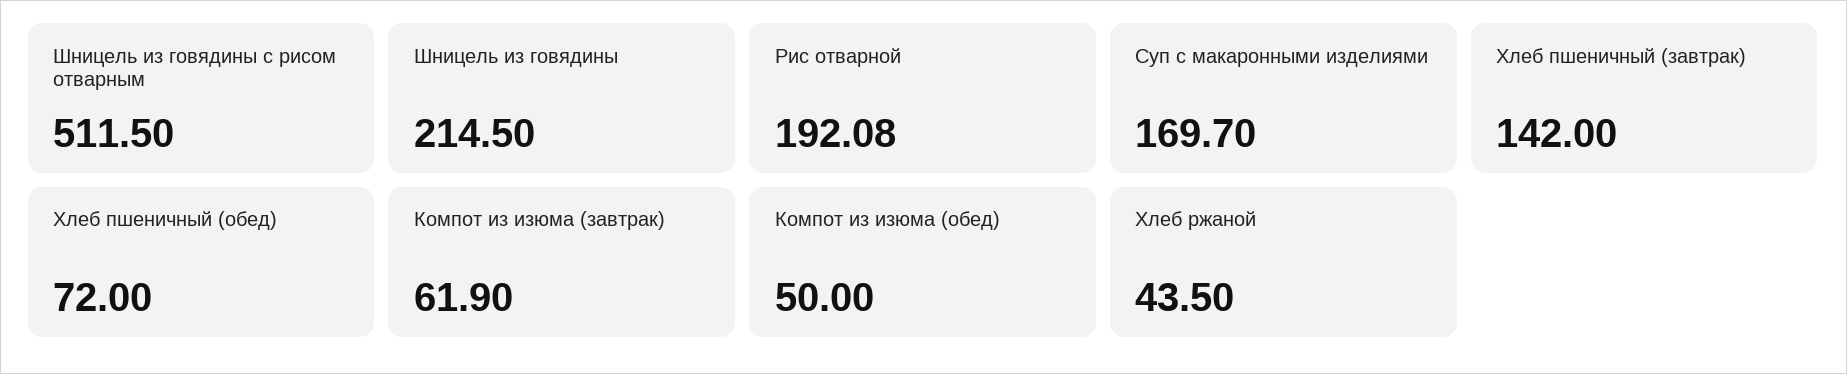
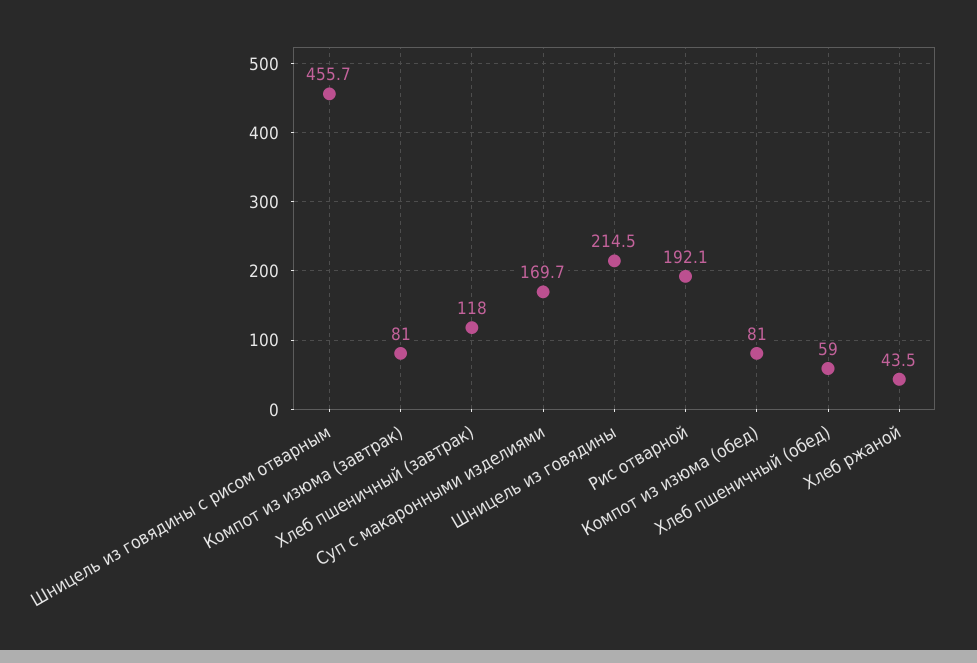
  {
-   "Шницель из говядины с рисом отварным": 511.5,
+   "Шницель из говядины с рисом отварным": 455.7,
    "Шницель из говядины": 214.5,
    "Рис отварной": 192.08,
    "Суп с макаронными изделиями": 169.7,
-   "Хлеб пшеничный (завтрак)": 142,
+   "Хлеб пшеничный (завтрак)": 118,
-   "Хлеб пшеничный (обед)": 72,
+   "Хлеб пшеничный (обед)": 59,
-   "Компот из изюма (завтрак)": 61.9,
+   "Компот из изюма (завтрак)": 81,
-   "Компот из изюма (обед)": 50,
+   "Компот из изюма (обед)": 81,
    "Хлеб ржаной": 43.5
  }

